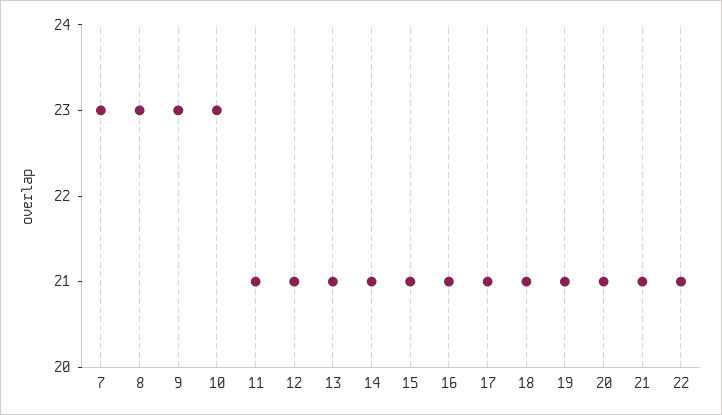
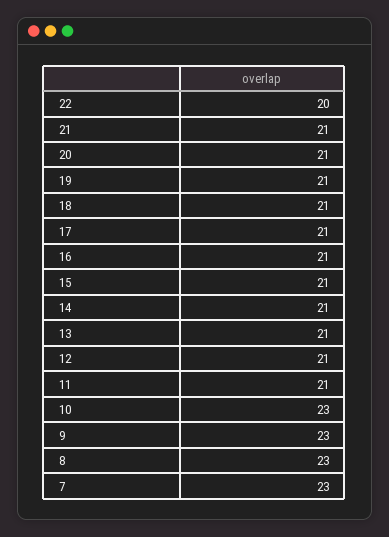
  {
    "7": 23,
    "8": 23,
    "9": 23,
    "10": 23,
    "11": 21,
    "12": 21,
    "13": 21,
    "14": 21,
    "15": 21,
    "16": 21,
    "17": 21,
    "18": 21,
    "19": 21,
    "20": 21,
    "21": 21,
-   "22": 21
+   "22": 20
  }

